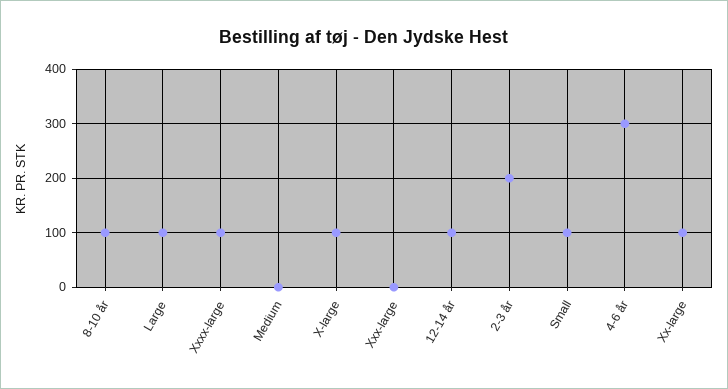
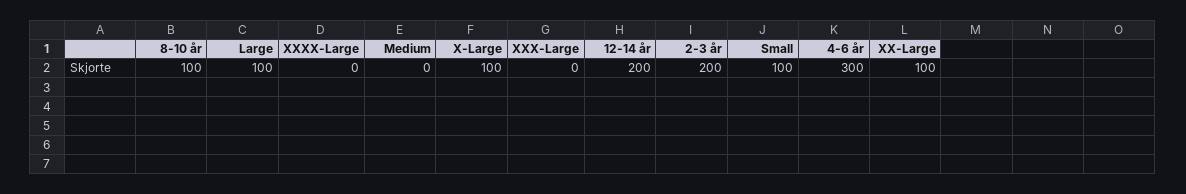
  {
    "8-10 år": 100,
    "Large": 100,
-   "Xxxx-large": 100,
+   "Xxxx-large": 0,
    "Medium": 0,
    "X-large": 100,
    "Xxx-large": 0,
-   "12-14 år": 100,
+   "12-14 år": 200,
    "2-3 år": 200,
    "Small": 100,
    "4-6 år": 300,
    "Xx-large": 100
  }

